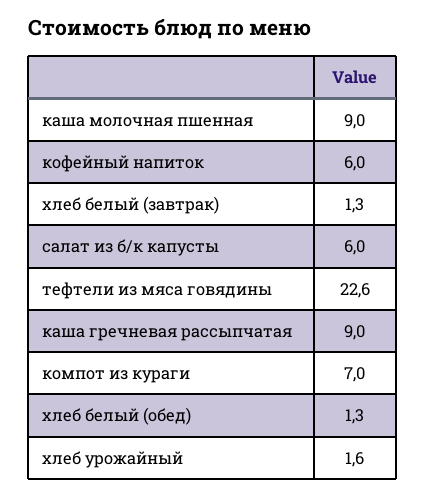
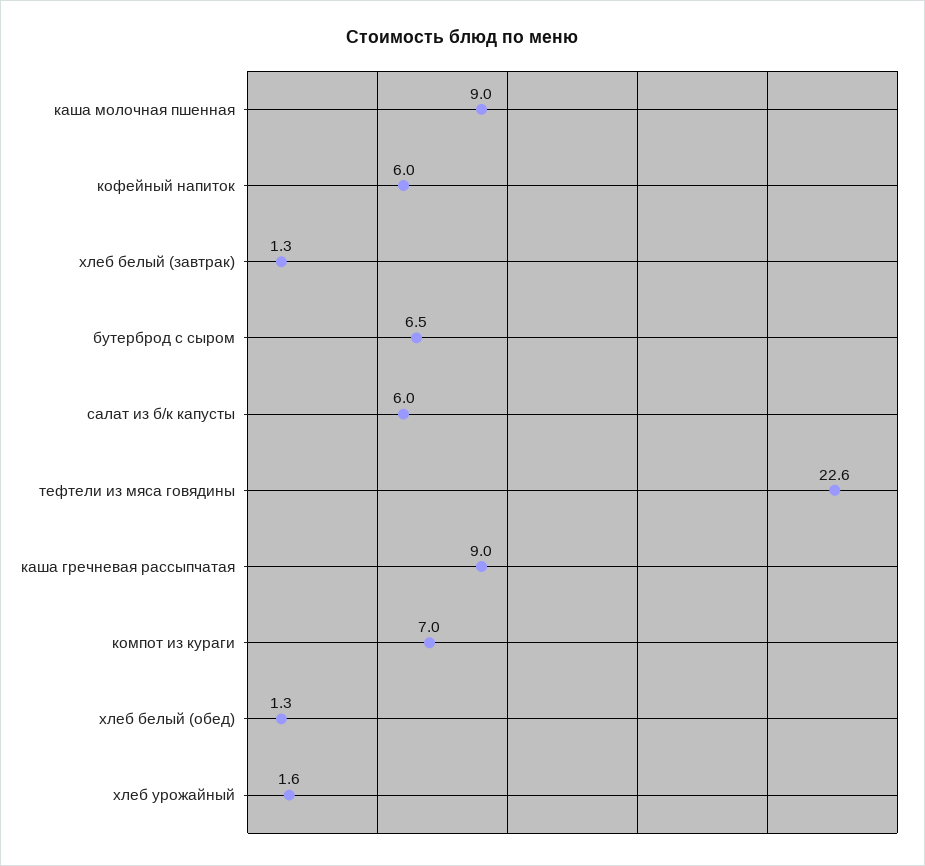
  {
    "каша молочная пшенная": 9,
    "кофейный напиток": 6,
    "хлеб белый (завтрак)": 1.3,
    "салат из б/к капусты": 6,
    "тефтели из мяса говядины": 22.6,
    "каша гречневая рассыпчатая": 9,
    "компот из кураги": 7,
    "хлеб белый (обед)": 1.3,
-   "хлеб урожайный": 1.6
+   "хлеб урожайный": 1.6,
+   "бутерброд с сыром": 6.5
  }

